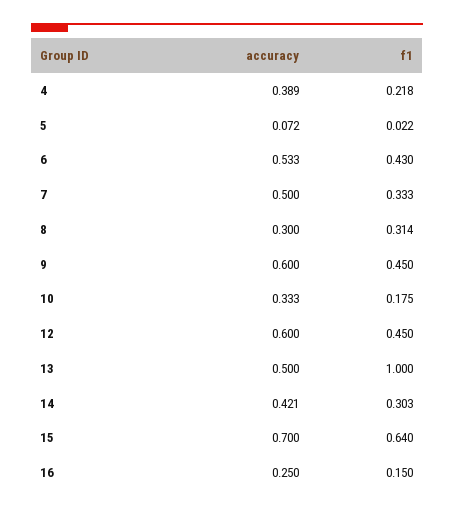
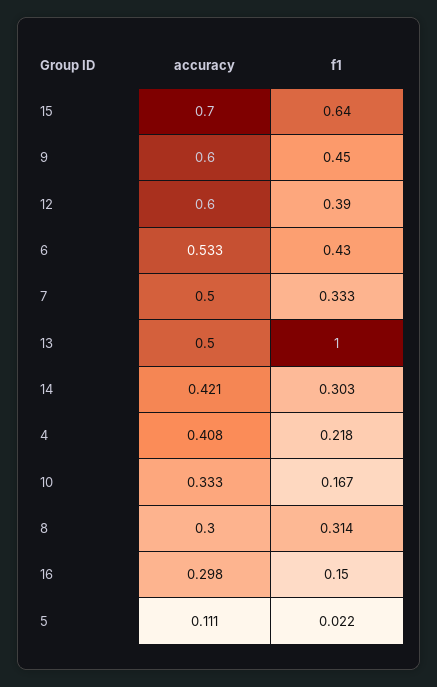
  {
    "accuracy": {
-     "4": 0.389,
+     "4": 0.408,
-     "5": 0.072,
+     "5": 0.111,
      "6": 0.533,
      "7": 0.5,
      "8": 0.3,
      "9": 0.6,
      "10": 0.333,
      "12": 0.6,
      "13": 0.5,
      "14": 0.421,
      "15": 0.7,
-     "16": 0.25
+     "16": 0.298
    },
    "f1": {
      "4": 0.218,
      "5": 0.022,
      "6": 0.43,
      "7": 0.333,
      "8": 0.314,
      "9": 0.45,
-     "10": 0.175,
+     "10": 0.167,
-     "12": 0.45,
+     "12": 0.39,
      "13": 1,
      "14": 0.303,
      "15": 0.64,
      "16": 0.15
    }
  }

